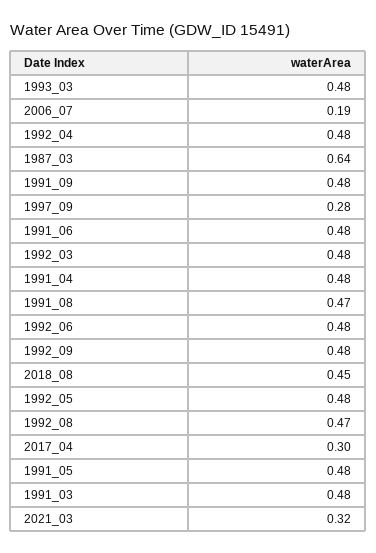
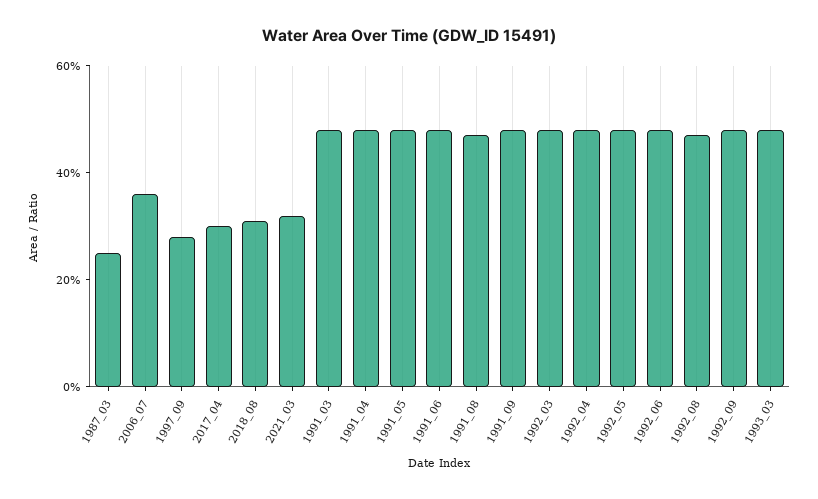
  {
    "1993_03": 0.48,
-   "2006_07": 0.19,
+   "2006_07": 0.35,
    "1992_04": 0.48,
-   "1987_03": 0.64,
+   "1987_03": 0.25,
    "1991_09": 0.48,
    "1997_09": 0.28,
    "1991_06": 0.48,
    "1992_03": 0.48,
    "1991_04": 0.48,
    "1991_08": 0.47,
    "1992_06": 0.48,
    "1992_09": 0.48,
-   "2018_08": 0.45,
+   "2018_08": 0.3,
    "1992_05": 0.48,
    "1992_08": 0.47,
    "2017_04": 0.3,
    "1991_05": 0.48,
    "1991_03": 0.48,
    "2021_03": 0.32
  }

